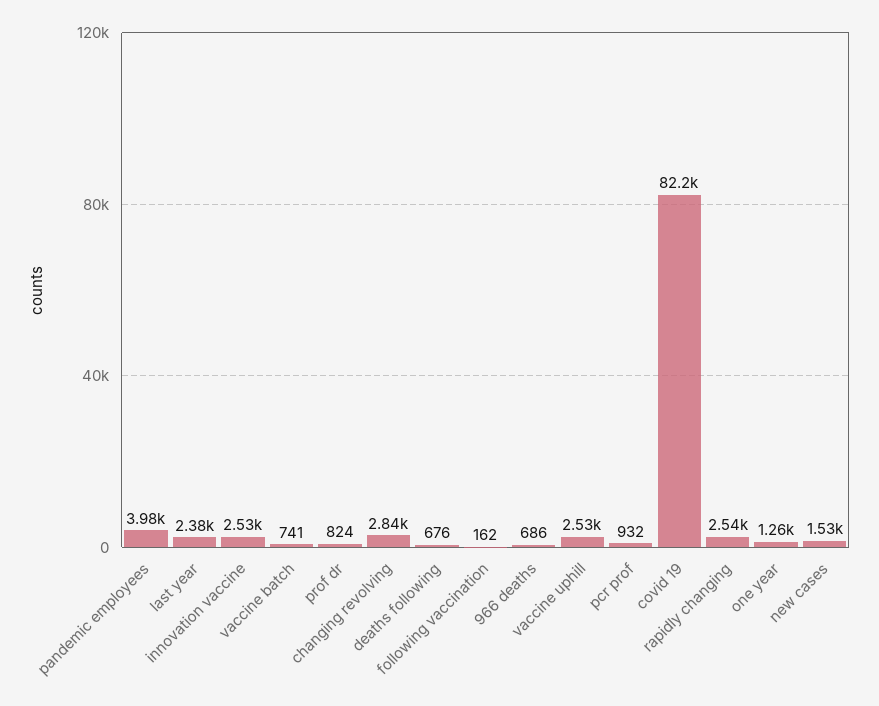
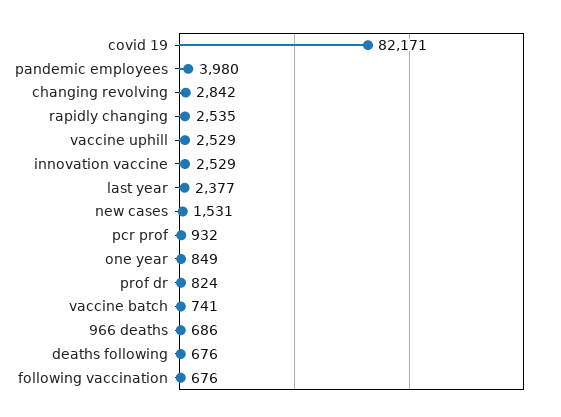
  {
    "pandemic employees": 3980,
    "last year": 2377,
    "innovation vaccine": 2529,
    "vaccine batch": 741,
    "prof dr": 824,
    "changing revolving": 2842,
    "deaths following": 676,
-   "following vaccination": 162,
+   "following vaccination": 676,
    "966 deaths": 686,
    "vaccine uphill": 2529,
    "pcr prof": 932,
    "covid 19": 82171,
    "rapidly changing": 2535,
-   "one year": 1260,
+   "one year": 849,
    "new cases": 1531
  }

